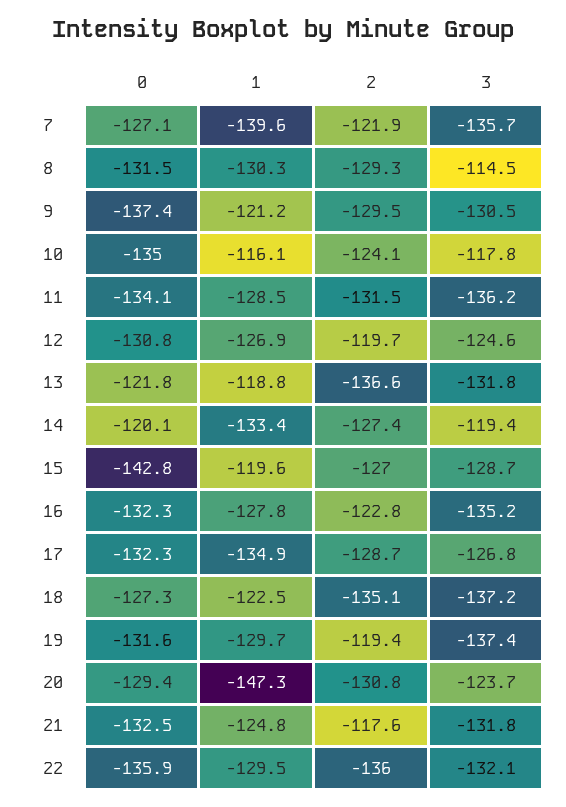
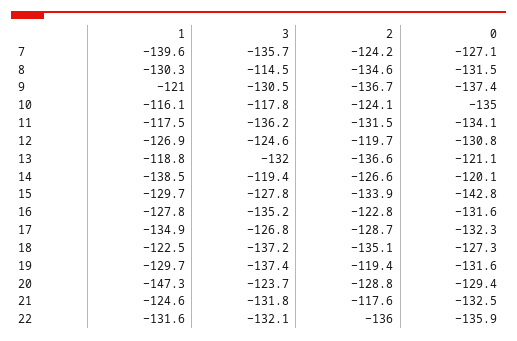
  {
    "0": {
      "7": -127.1,
      "8": -131.5,
      "9": -137.4,
      "10": -135,
      "11": -134.1,
      "12": -130.8,
-     "13": -121.8,
+     "13": -121.1,
      "14": -120.1,
      "15": -142.8,
-     "16": -132.3,
+     "16": -131.6,
      "17": -132.3,
      "18": -127.3,
      "19": -131.6,
      "20": -129.4,
      "21": -132.5,
      "22": -135.9
    },
    "1": {
      "7": -139.6,
      "8": -130.3,
-     "9": -121.2,
+     "9": -121,
      "10": -116.1,
-     "11": -128.5,
+     "11": -117.5,
      "12": -126.9,
      "13": -118.8,
-     "14": -133.4,
+     "14": -138.5,
-     "15": -119.6,
+     "15": -129.7,
      "16": -127.8,
      "17": -134.9,
      "18": -122.5,
      "19": -129.7,
      "20": -147.3,
-     "21": -124.8,
+     "21": -124.6,
-     "22": -129.5
+     "22": -131.6
    },
    "2": {
-     "7": -121.9,
+     "7": -124.2,
-     "8": -129.3,
+     "8": -134.6,
-     "9": -129.5,
+     "9": -136.7,
      "10": -124.1,
      "11": -131.5,
      "12": -119.7,
      "13": -136.6,
-     "14": -127.4,
+     "14": -126.6,
-     "15": -127,
+     "15": -133.9,
      "16": -122.8,
      "17": -128.7,
      "18": -135.1,
      "19": -119.4,
-     "20": -130.8,
+     "20": -128.8,
      "21": -117.6,
      "22": -136
    },
    "3": {
      "7": -135.7,
      "8": -114.5,
      "9": -130.5,
      "10": -117.8,
      "11": -136.2,
      "12": -124.6,
-     "13": -131.8,
+     "13": -132,
      "14": -119.4,
-     "15": -128.7,
+     "15": -127.8,
      "16": -135.2,
      "17": -126.8,
      "18": -137.2,
      "19": -137.4,
      "20": -123.7,
      "21": -131.8,
      "22": -132.1
    }
  }

